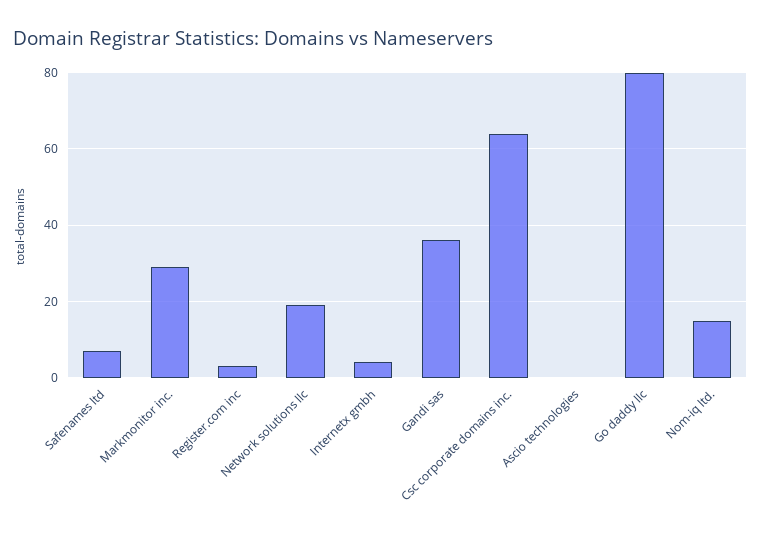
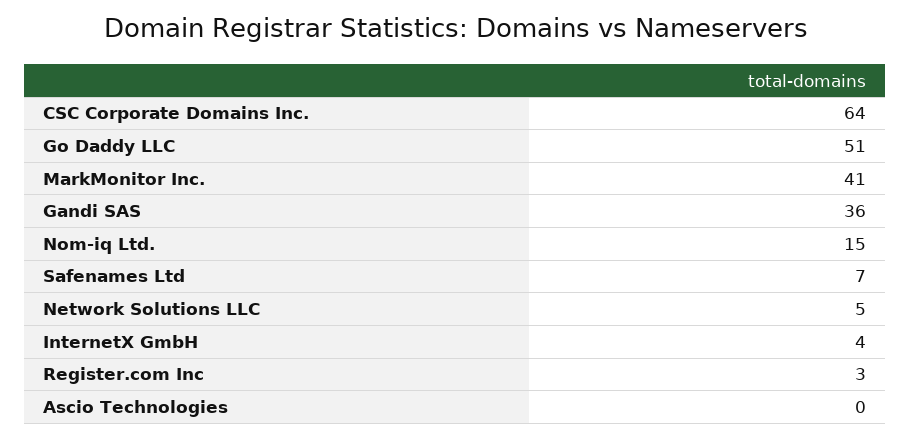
  {
    "Safenames ltd": 7,
-   "Markmonitor inc.": 30,
+   "Markmonitor inc.": 41,
    "Register.com inc": 3,
-   "Network solutions llc": 20,
+   "Network solutions llc": 5,
    "Internetx gmbh": 4,
    "Gandi sas": 36,
    "Csc corporate domains inc.": 64,
    "Ascio technologies": 0,
-   "Go daddy llc": 80,
+   "Go daddy llc": 51,
    "Nom-iq ltd.": 15
  }

